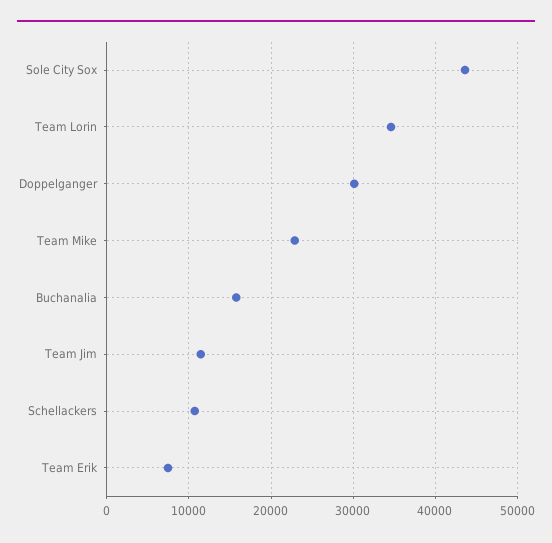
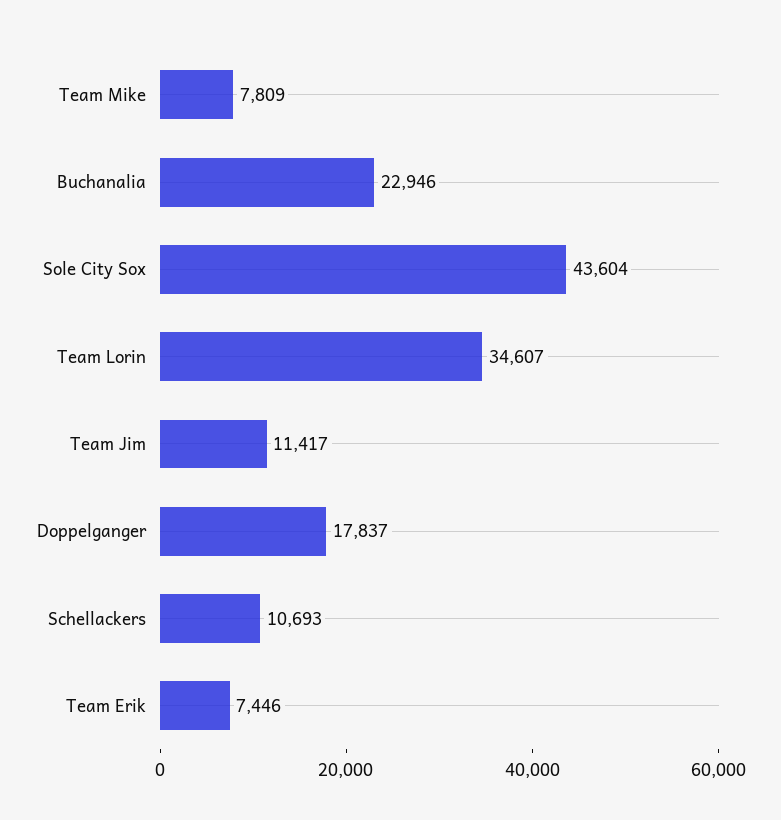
  {
    "Sole City Sox": 43604,
    "Team Lorin": 34607,
-   "Doppelganger": 30000,
+   "Doppelganger": 17837,
-   "Team Mike": 23000,
+   "Team Mike": 7809,
-   "Buchanalia": 16000,
+   "Buchanalia": 22946,
    "Team Jim": 11417,
    "Schellackers": 10693,
    "Team Erik": 7446
  }

